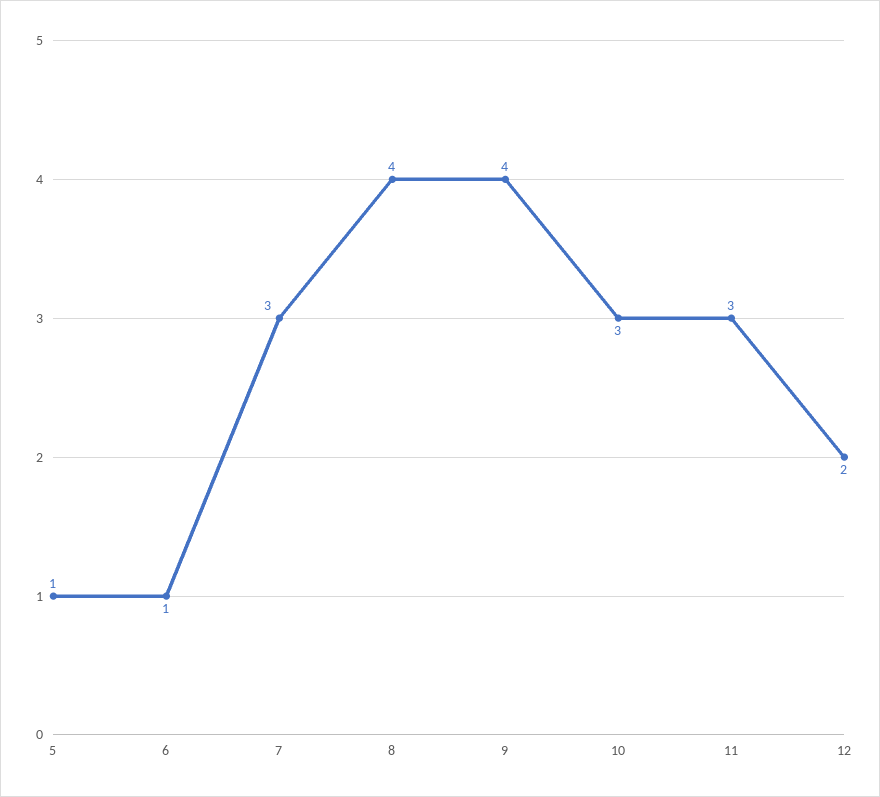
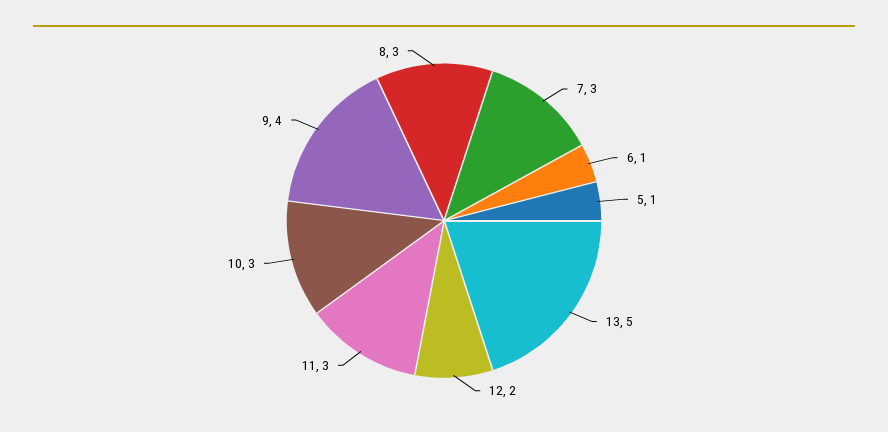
  {
    "5": 1,
    "6": 1,
    "7": 3,
-   "8": 4,
+   "8": 3,
    "9": 4,
    "10": 3,
    "11": 3,
-   "12": 2
+   "12": 2,
+   "13": 5
  }

